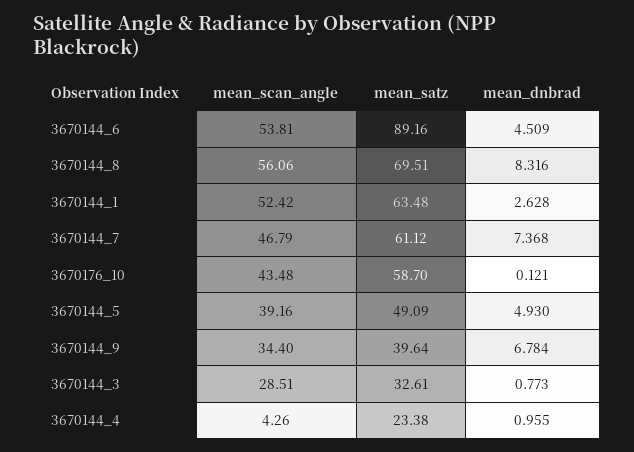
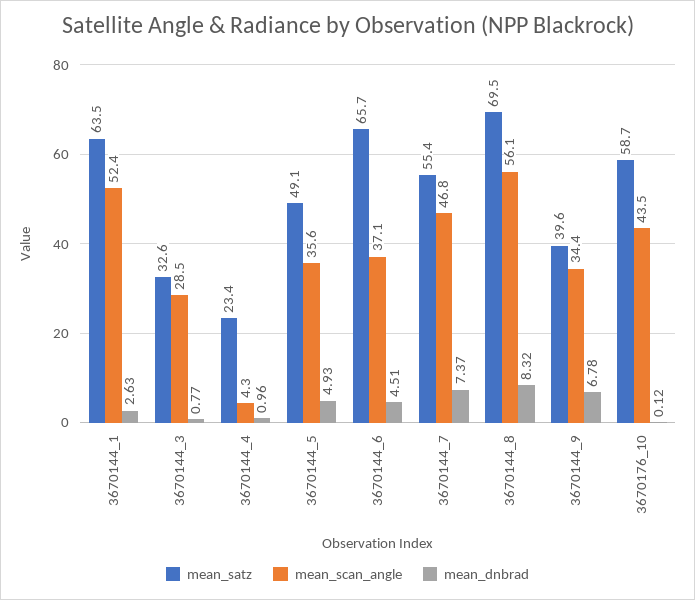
  {
    "mean_scan_angle": {
-     "3670144_6": 53.81,
+     "3670144_6": 37.1,
      "3670144_8": 56.06,
      "3670144_1": 52.42,
      "3670144_7": 46.79,
      "3670176_10": 43.48,
-     "3670144_5": 39.16,
+     "3670144_5": 35.6,
      "3670144_9": 34.4,
      "3670144_3": 28.51,
      "3670144_4": 4.26
    },
    "mean_satz": {
-     "3670144_6": 89.16,
+     "3670144_6": 65.7,
      "3670144_8": 69.51,
      "3670144_1": 63.48,
-     "3670144_7": 61.12,
+     "3670144_7": 55.4,
      "3670176_10": 58.7,
      "3670144_5": 49.09,
      "3670144_9": 39.64,
      "3670144_3": 32.61,
      "3670144_4": 23.38
    },
    "mean_dnbrad": {
      "3670144_6": 4.509,
      "3670144_8": 8.316,
      "3670144_1": 2.628,
      "3670144_7": 7.368,
      "3670176_10": 0.121,
      "3670144_5": 4.93,
      "3670144_9": 6.784,
      "3670144_3": 0.773,
      "3670144_4": 0.955
    }
  }

